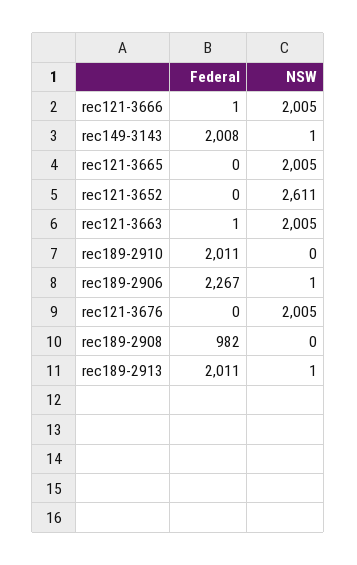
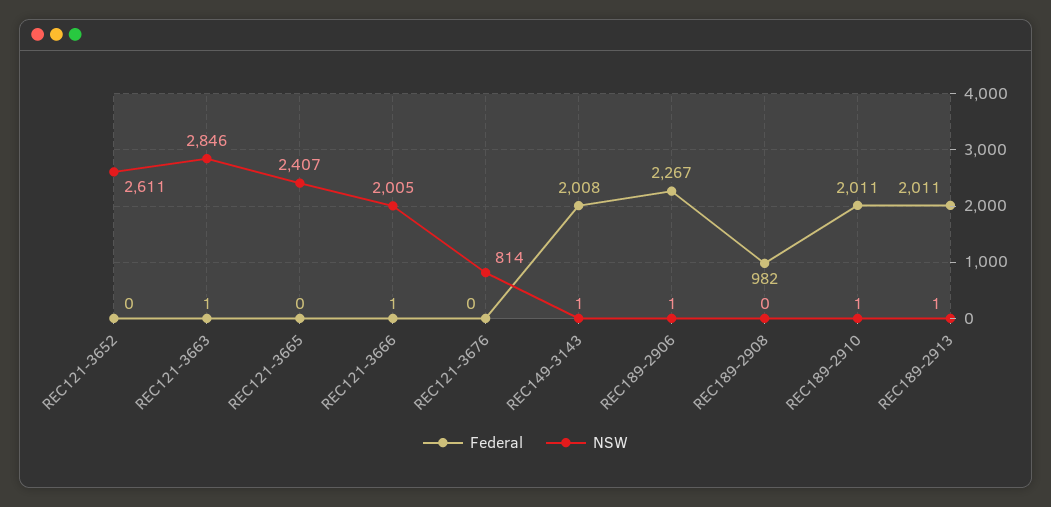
  {
    "Federal": {
      "rec121-3666": 1,
      "rec149-3143": 2008,
      "rec121-3665": 0,
      "rec121-3652": 0,
      "rec121-3663": 1,
      "rec189-2910": 2011,
      "rec189-2906": 2267,
      "rec121-3676": 0,
      "rec189-2908": 982,
      "rec189-2913": 2011
    },
    "NSW": {
      "rec121-3666": 2005,
      "rec149-3143": 1,
-     "rec121-3665": 2005,
+     "rec121-3665": 2407,
      "rec121-3652": 2611,
-     "rec121-3663": 2005,
+     "rec121-3663": 2846,
-     "rec189-2910": 0,
+     "rec189-2910": 1,
      "rec189-2906": 1,
-     "rec121-3676": 2005,
+     "rec121-3676": 814,
      "rec189-2908": 0,
      "rec189-2913": 1
    }
  }

